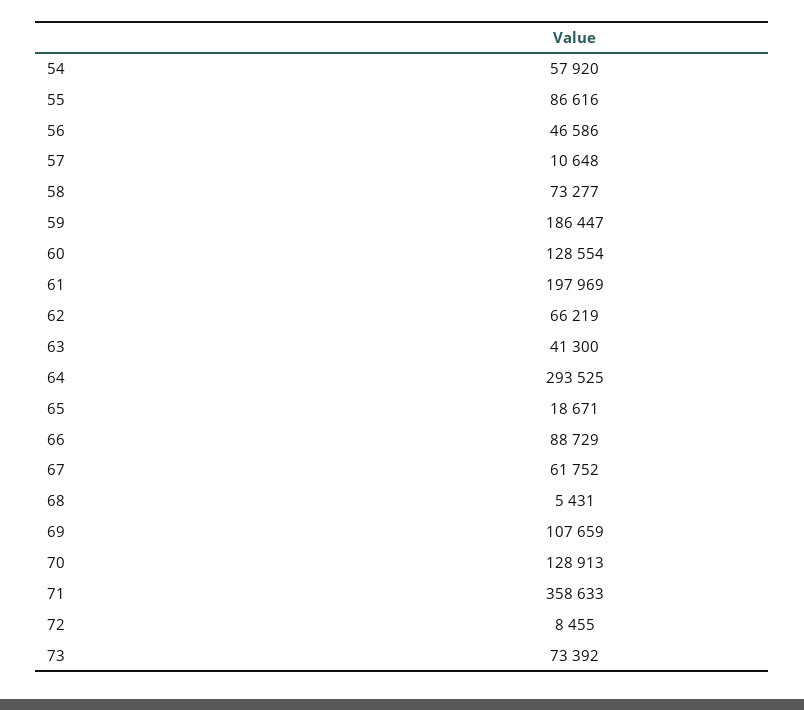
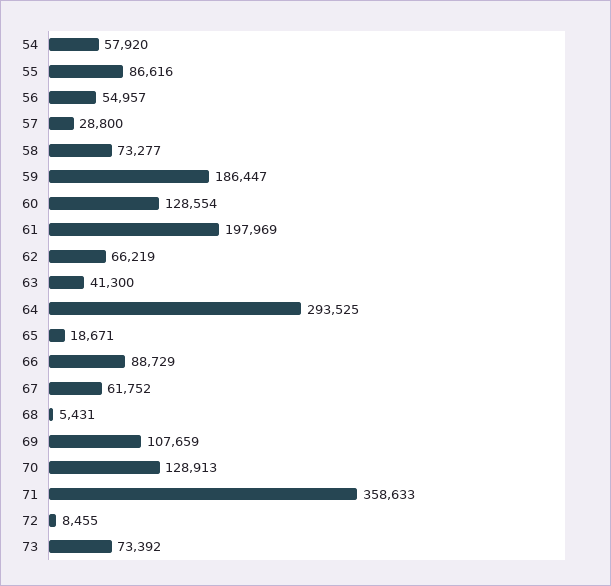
  {
    "54": 57920,
    "55": 86616,
-   "56": 46586,
+   "56": 54957,
-   "57": 10648,
+   "57": 28800,
    "58": 73277,
    "59": 186447,
    "60": 128554,
    "61": 197969,
    "62": 66219,
    "63": 41300,
    "64": 293525,
    "65": 18671,
    "66": 88729,
    "67": 61752,
    "68": 5431,
    "69": 107659,
    "70": 128913,
    "71": 358633,
    "72": 8455,
    "73": 73392
  }

